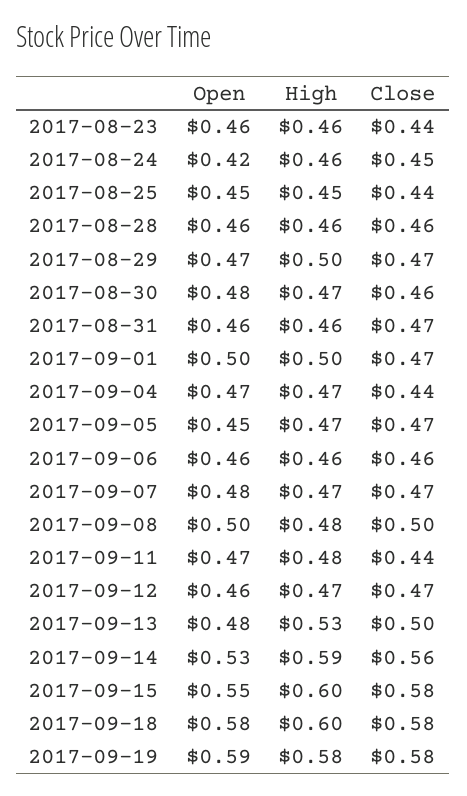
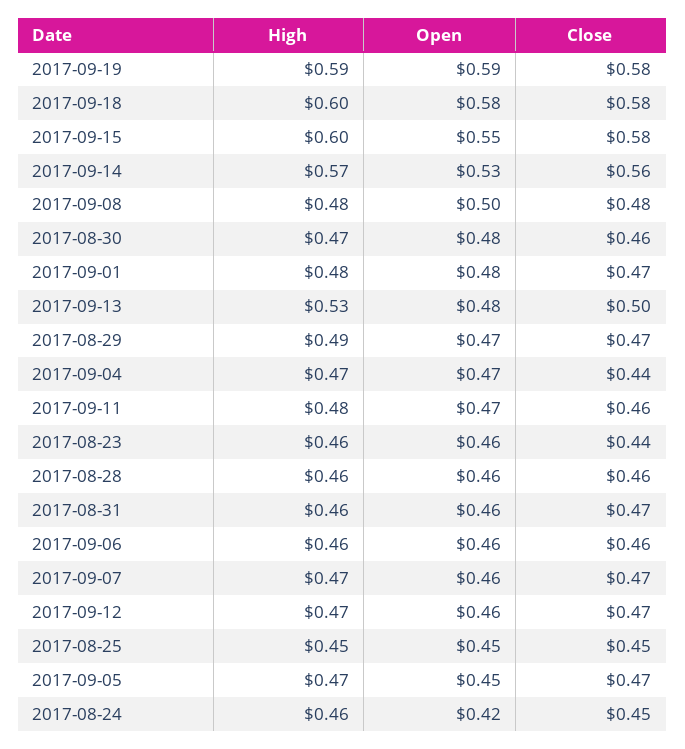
  {
    "Open": {
      "2017-08-23": 0.46,
      "2017-08-24": 0.42,
      "2017-08-25": 0.45,
      "2017-08-28": 0.46,
      "2017-08-29": 0.47,
      "2017-08-30": 0.48,
      "2017-08-31": 0.46,
-     "2017-09-01": 0.5,
+     "2017-09-01": 0.48,
      "2017-09-04": 0.47,
      "2017-09-05": 0.45,
      "2017-09-06": 0.46,
-     "2017-09-07": 0.48,
+     "2017-09-07": 0.46,
      "2017-09-08": 0.5,
      "2017-09-11": 0.47,
      "2017-09-12": 0.46,
      "2017-09-13": 0.48,
      "2017-09-14": 0.53,
      "2017-09-15": 0.55,
      "2017-09-18": 0.58,
      "2017-09-19": 0.59
    },
    "High": {
      "2017-08-23": 0.46,
      "2017-08-24": 0.46,
      "2017-08-25": 0.45,
      "2017-08-28": 0.46,
-     "2017-08-29": 0.5,
+     "2017-08-29": 0.49,
      "2017-08-30": 0.47,
      "2017-08-31": 0.46,
-     "2017-09-01": 0.5,
+     "2017-09-01": 0.48,
      "2017-09-04": 0.47,
      "2017-09-05": 0.47,
      "2017-09-06": 0.46,
      "2017-09-07": 0.47,
      "2017-09-08": 0.48,
      "2017-09-11": 0.48,
      "2017-09-12": 0.47,
      "2017-09-13": 0.53,
-     "2017-09-14": 0.59,
+     "2017-09-14": 0.57,
      "2017-09-15": 0.6,
      "2017-09-18": 0.6,
-     "2017-09-19": 0.58
+     "2017-09-19": 0.59
    },
    "Close": {
      "2017-08-23": 0.44,
      "2017-08-24": 0.45,
-     "2017-08-25": 0.44,
+     "2017-08-25": 0.45,
      "2017-08-28": 0.46,
      "2017-08-29": 0.47,
      "2017-08-30": 0.46,
      "2017-08-31": 0.47,
      "2017-09-01": 0.47,
      "2017-09-04": 0.44,
      "2017-09-05": 0.47,
      "2017-09-06": 0.46,
      "2017-09-07": 0.47,
-     "2017-09-08": 0.5,
+     "2017-09-08": 0.48,
-     "2017-09-11": 0.44,
+     "2017-09-11": 0.46,
      "2017-09-12": 0.47,
      "2017-09-13": 0.5,
      "2017-09-14": 0.56,
      "2017-09-15": 0.58,
      "2017-09-18": 0.58,
      "2017-09-19": 0.58
    }
  }

